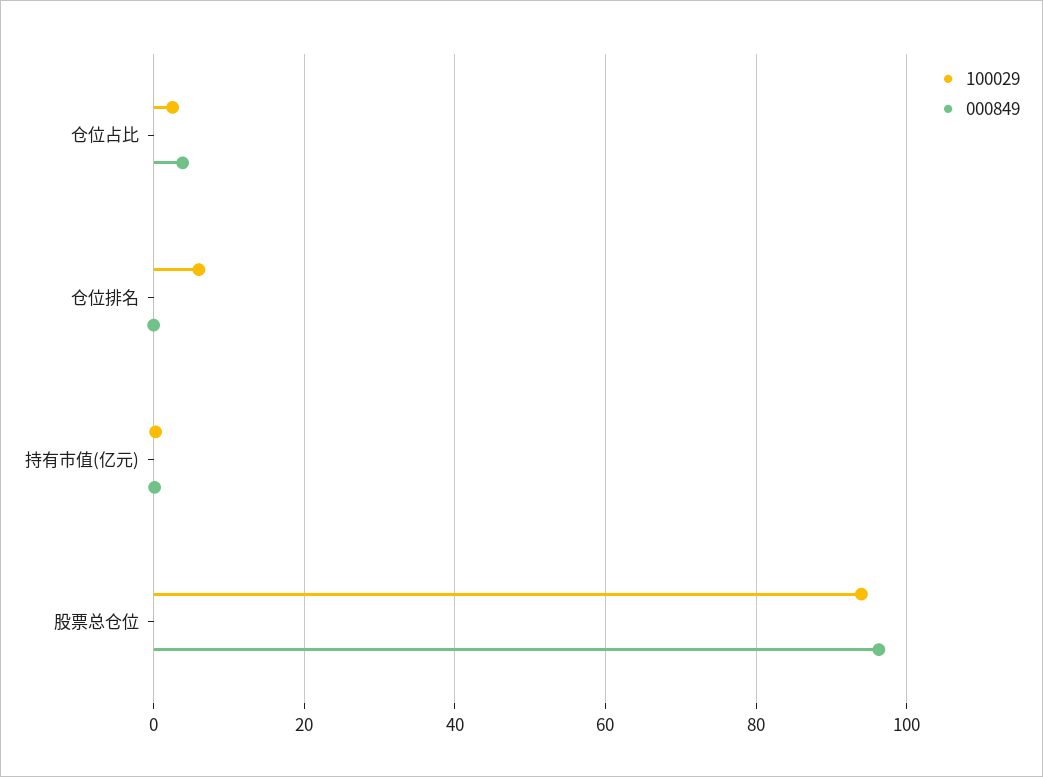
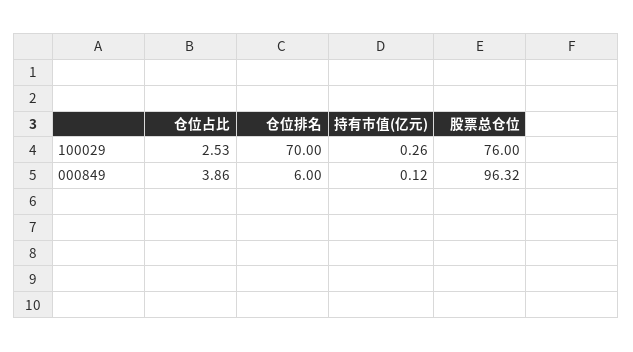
  {
    "100029": {
      "仓位占比": 2.53,
-     "仓位排名": 6,
+     "仓位排名": 70,
      "持有市值(亿元)": 0.26,
-     "股票总仓位": 94
+     "股票总仓位": 76
    },
    "000849": {
      "仓位占比": 3.86,
-     "仓位排名": 0,
+     "仓位排名": 6,
      "持有市值(亿元)": 0.12,
      "股票总仓位": 96.32
    }
  }

